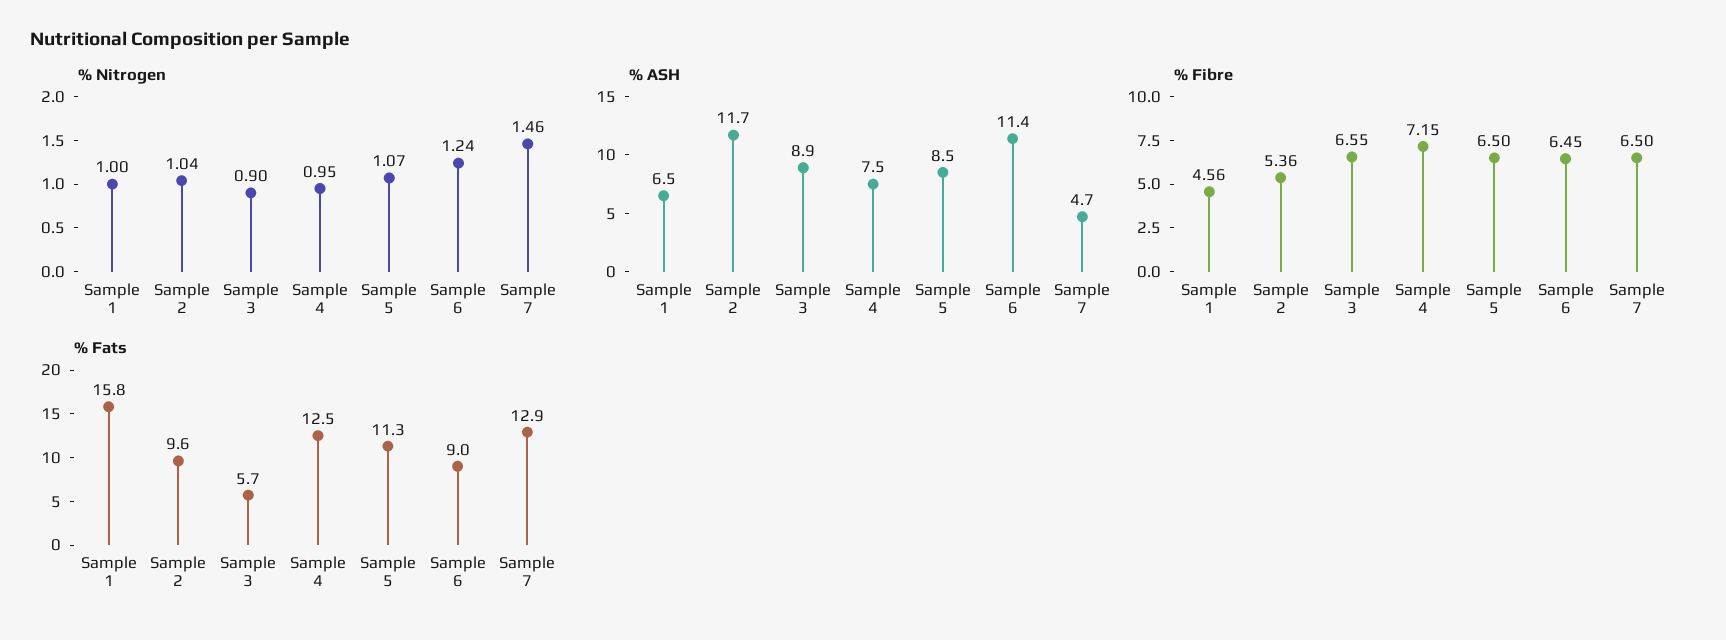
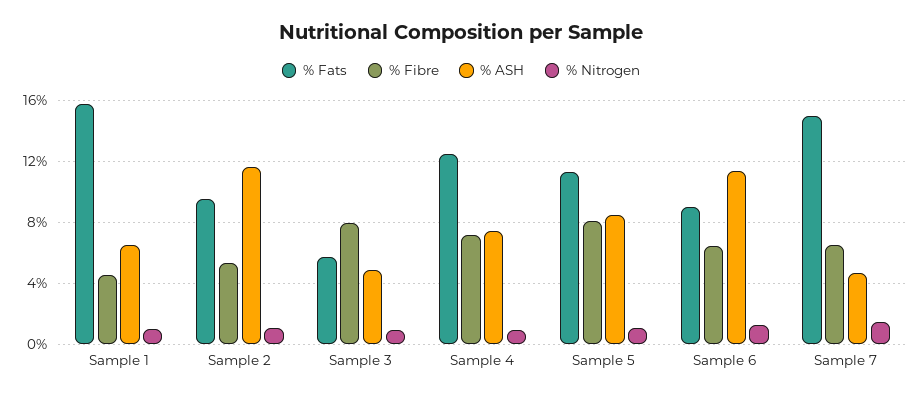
  {
    "% Nitrogen": {
      "Sample 1": 1,
      "Sample 2": 1.04,
      "Sample 3": 0.9,
      "Sample 4": 0.95,
      "Sample 5": 1.07,
      "Sample 6": 1.24,
      "Sample 7": 1.46
    },
    "% ASH": {
      "Sample 1": 6.5,
      "Sample 2": 11.7,
-     "Sample 3": 8.9,
+     "Sample 3": 5,
      "Sample 4": 7.5,
      "Sample 5": 8.5,
      "Sample 6": 11.4,
      "Sample 7": 4.7
    },
    "% Fibre": {
      "Sample 1": 4.56,
      "Sample 2": 5.36,
-     "Sample 3": 6.55,
+     "Sample 3": 8,
      "Sample 4": 7.15,
-     "Sample 5": 6.5,
+     "Sample 5": 8,
      "Sample 6": 6.45,
      "Sample 7": 6.5
    },
    "% Fats": {
      "Sample 1": 15.8,
      "Sample 2": 9.6,
      "Sample 3": 5.7,
      "Sample 4": 12.5,
      "Sample 5": 11.3,
      "Sample 6": 9,
-     "Sample 7": 12.9
+     "Sample 7": 15
    }
  }

